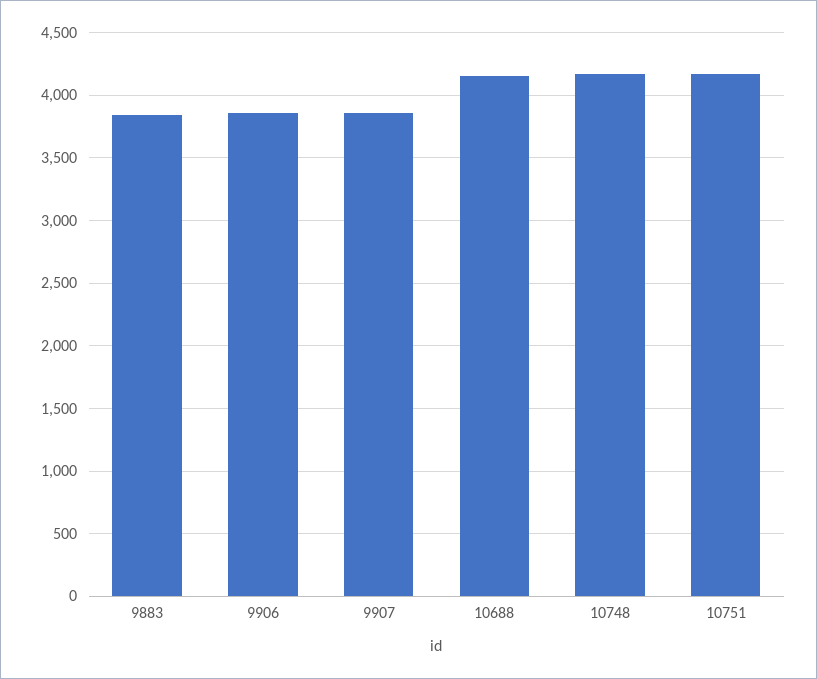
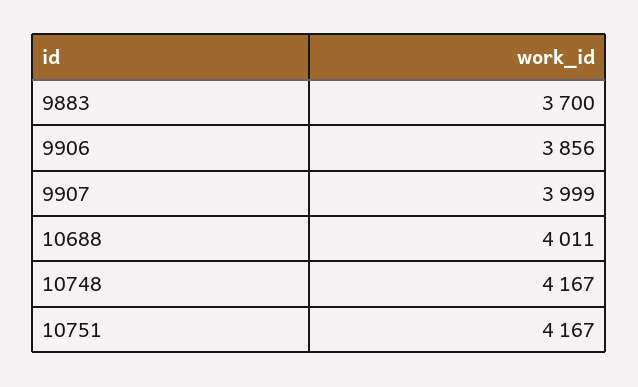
  {
-   "9883": 3850,
+   "9883": 3700,
    "9906": 3856,
-   "9907": 3850,
+   "9907": 3999,
-   "10688": 4150,
+   "10688": 4011,
    "10748": 4167,
    "10751": 4167
  }

